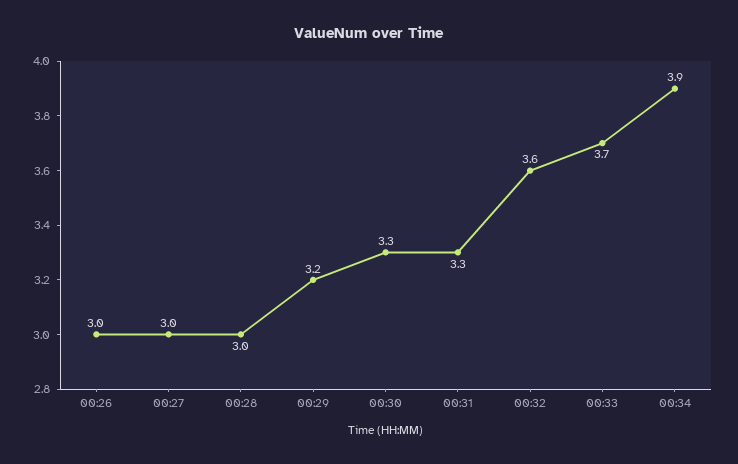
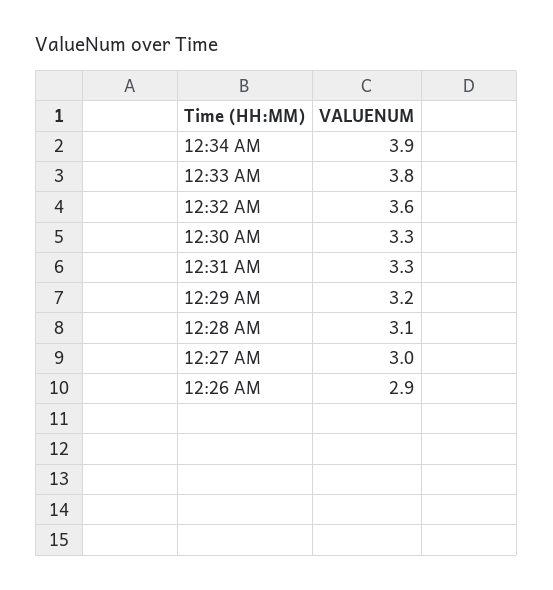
  {
-   "00:26": 3,
+   "00:26": 2.9,
    "00:27": 3,
-   "00:28": 3,
+   "00:28": 3.1,
    "00:29": 3.2,
    "00:30": 3.3,
    "00:31": 3.3,
    "00:32": 3.6,
-   "00:33": 3.7,
+   "00:33": 3.8,
    "00:34": 3.9
  }

